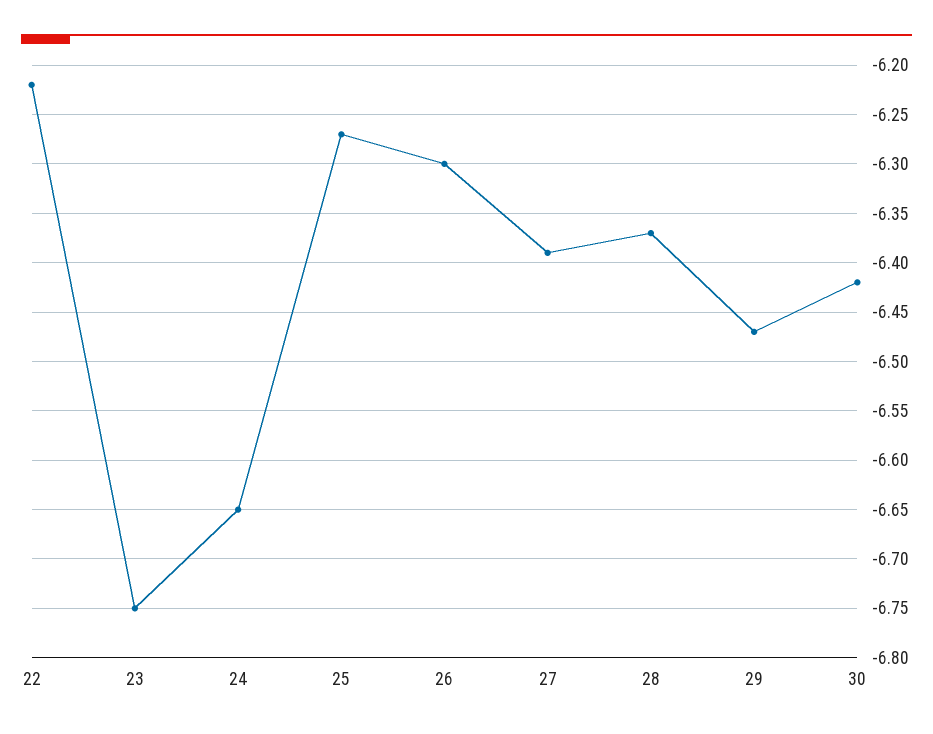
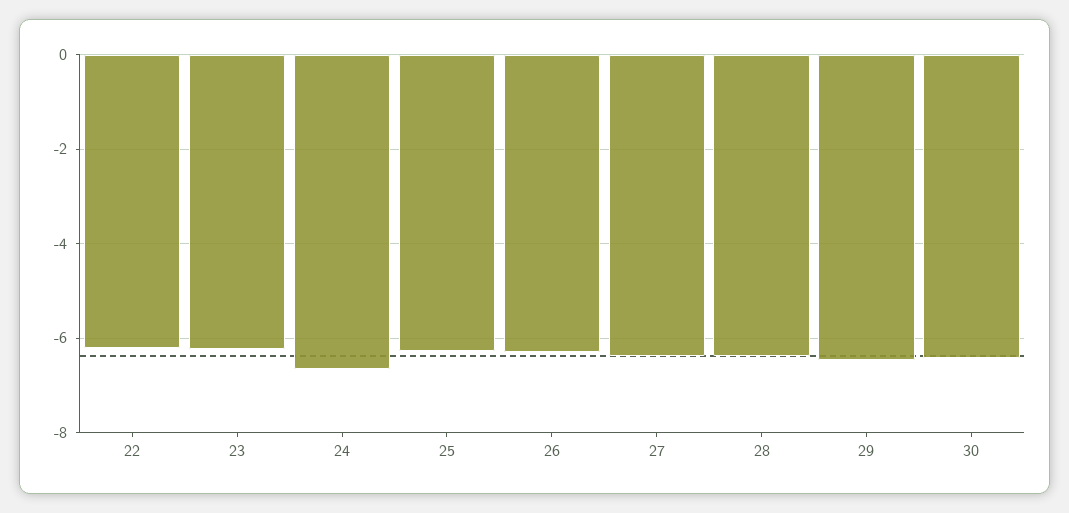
  {
    "22": -6.22,
-   "23": -6.75,
+   "23": -6.2,
    "24": -6.65,
    "25": -6.27,
    "26": -6.3,
    "27": -6.39,
    "28": -6.37,
    "29": -6.47,
    "30": -6.42
  }

